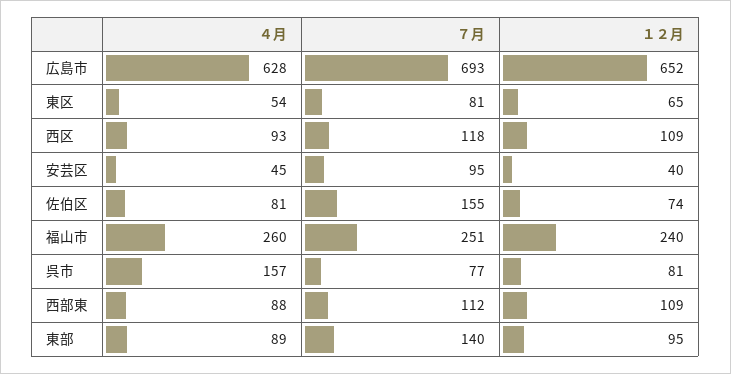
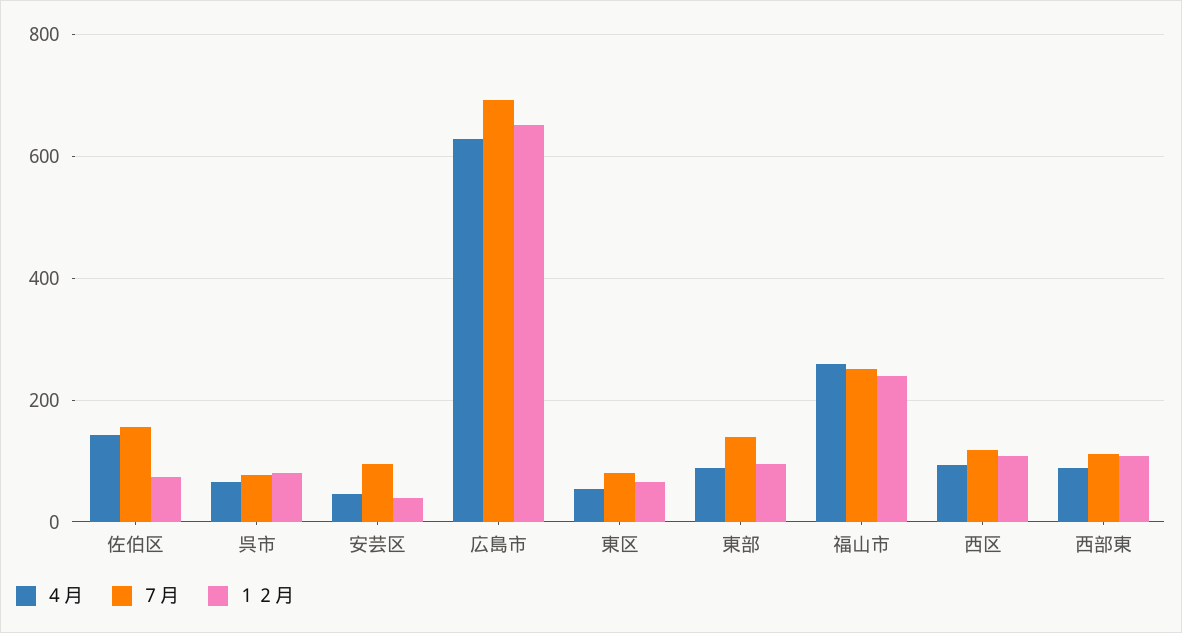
  {
    "４月": {
      "広島市": 628,
      "東区": 54,
      "西区": 93,
      "安芸区": 45,
-     "佐伯区": 81,
+     "佐伯区": 140,
      "福山市": 260,
-     "呉市": 157,
+     "呉市": 60,
      "西部東": 88,
      "東部": 89
    },
    "７月": {
      "広島市": 693,
      "東区": 81,
      "西区": 118,
      "安芸区": 95,
      "佐伯区": 155,
      "福山市": 251,
      "呉市": 77,
      "西部東": 112,
      "東部": 140
    },
    "１２月": {
      "広島市": 652,
      "東区": 65,
      "西区": 109,
      "安芸区": 40,
      "佐伯区": 74,
      "福山市": 240,
      "呉市": 81,
      "西部東": 109,
      "東部": 95
    }
  }

